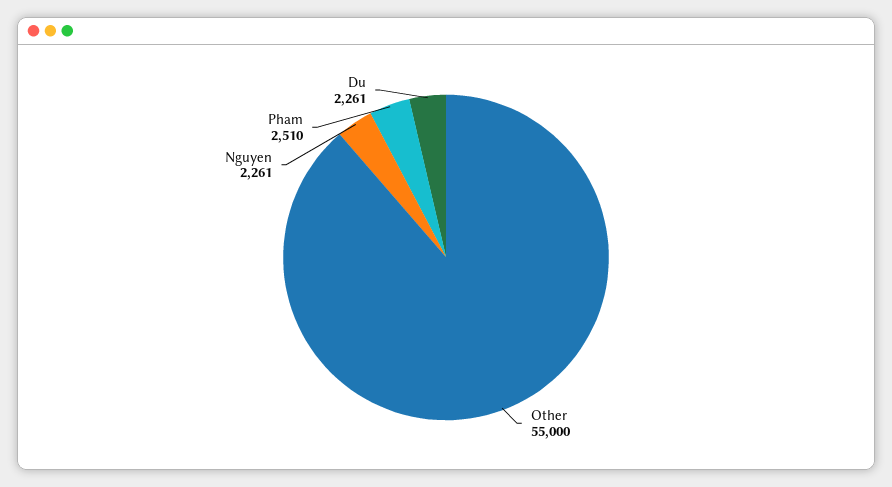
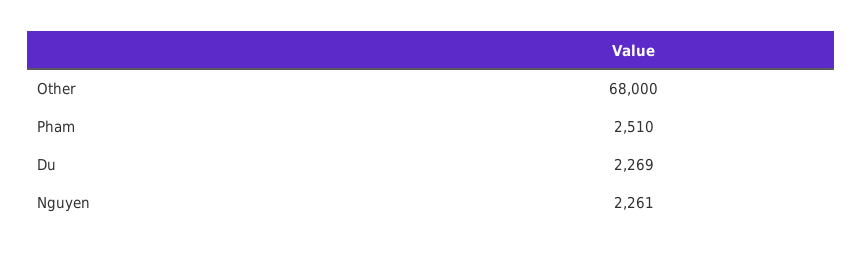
  {
-   "Other": 55000,
+   "Other": 68000,
    "Nguyen": 2261,
    "Pham": 2510,
-   "Du": 2261
+   "Du": 2269
  }

